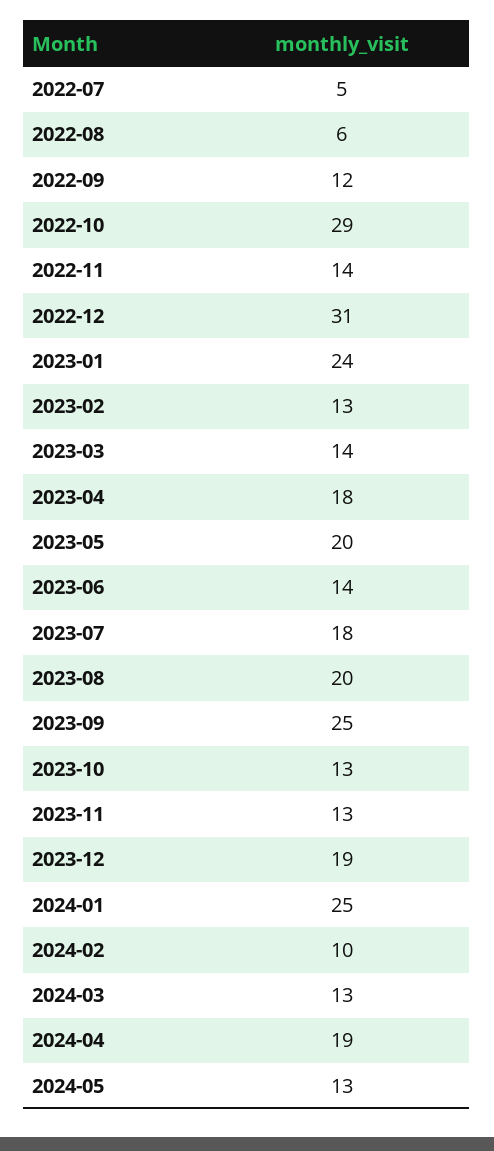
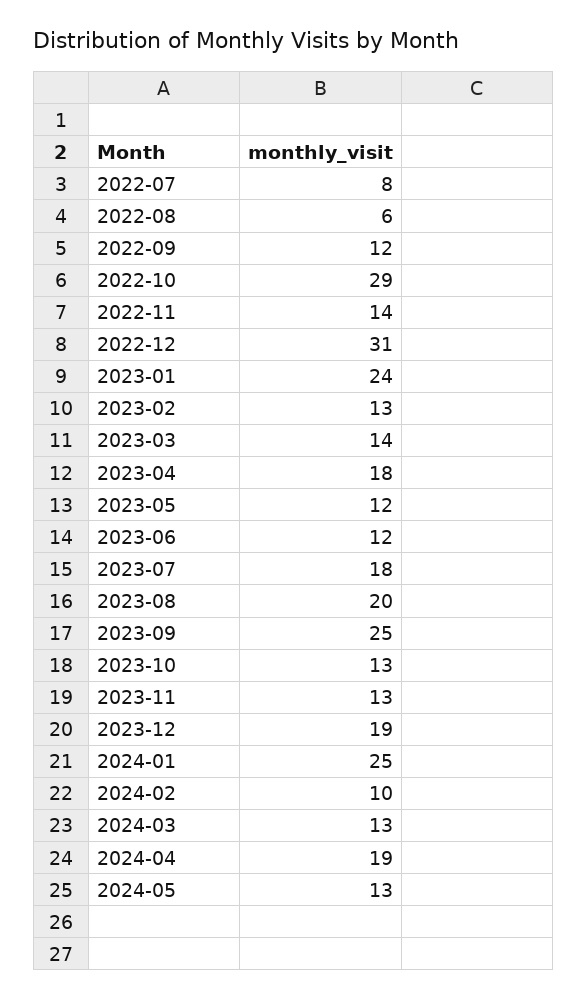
  {
-   "2022-07": 5,
+   "2022-07": 8,
    "2022-08": 6,
    "2022-09": 12,
    "2022-10": 29,
    "2022-11": 14,
    "2022-12": 31,
    "2023-01": 24,
    "2023-02": 13,
    "2023-03": 14,
    "2023-04": 18,
-   "2023-05": 20,
+   "2023-05": 12,
-   "2023-06": 14,
+   "2023-06": 12,
    "2023-07": 18,
    "2023-08": 20,
    "2023-09": 25,
    "2023-10": 13,
    "2023-11": 13,
    "2023-12": 19,
    "2024-01": 25,
    "2024-02": 10,
    "2024-03": 13,
    "2024-04": 19,
    "2024-05": 13
  }

